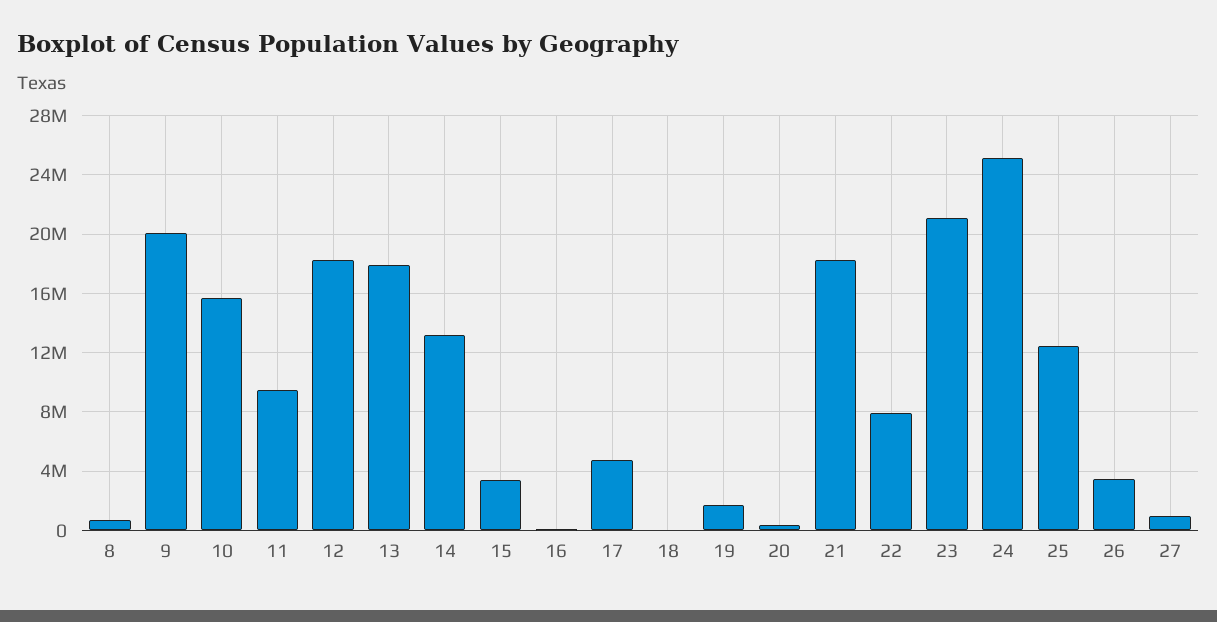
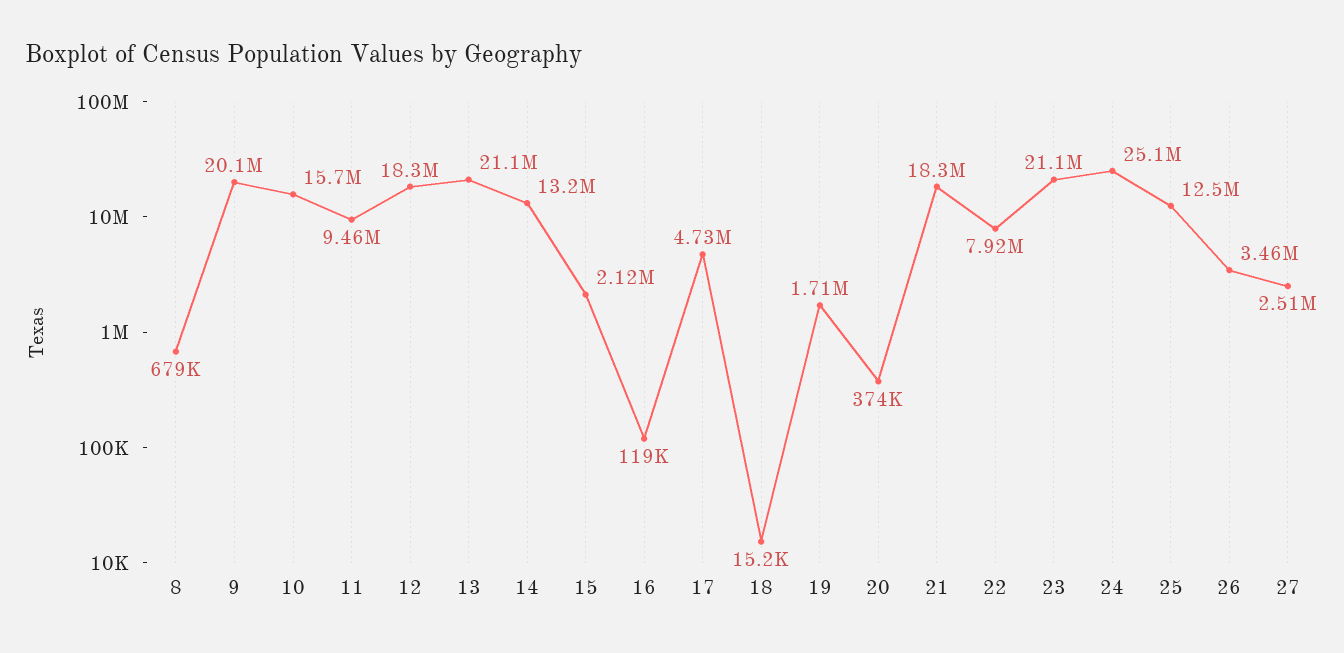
  {
    "8": 679000,
    "9": 20100000,
    "10": 15700000,
    "11": 9460000,
    "12": 18300000,
-   "13": 18000000,
+   "13": 21100000,
    "14": 13200000,
-   "15": 3500000,
+   "15": 2120000,
    "16": 119000,
    "17": 4730000,
    "18": 15200,
    "19": 1710000,
    "20": 374000,
    "21": 18300000,
    "22": 7920000,
    "23": 21100000,
    "24": 25100000,
    "25": 12500000,
    "26": 3460000,
-   "27": 1000000
+   "27": 2510000
  }

